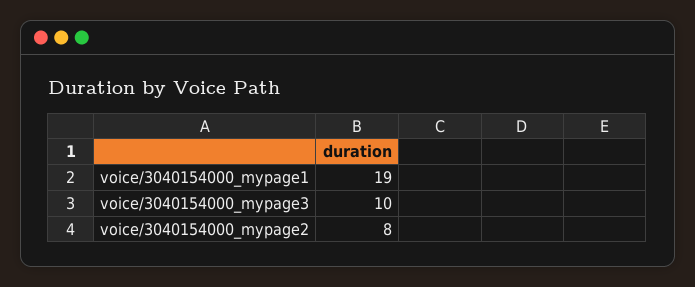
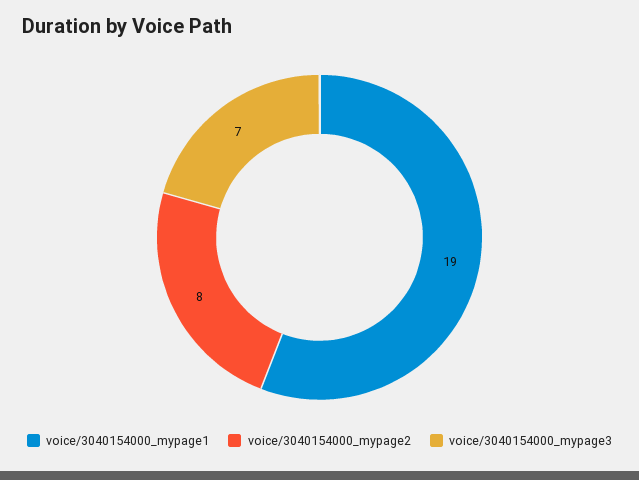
  {
    "voice/3040154000_mypage1": 19,
-   "voice/3040154000_mypage3": 10,
+   "voice/3040154000_mypage3": 7,
    "voice/3040154000_mypage2": 8
  }

